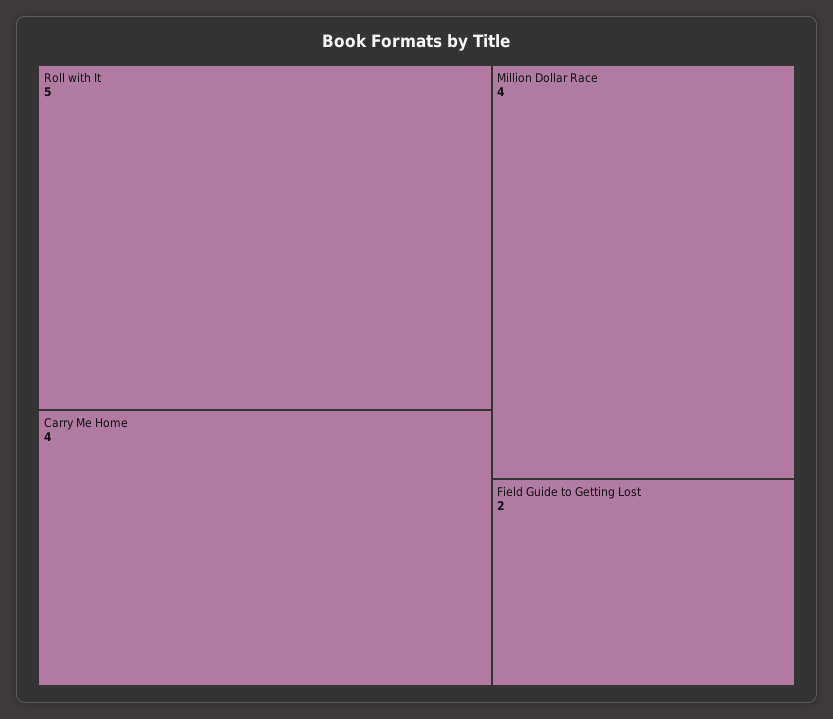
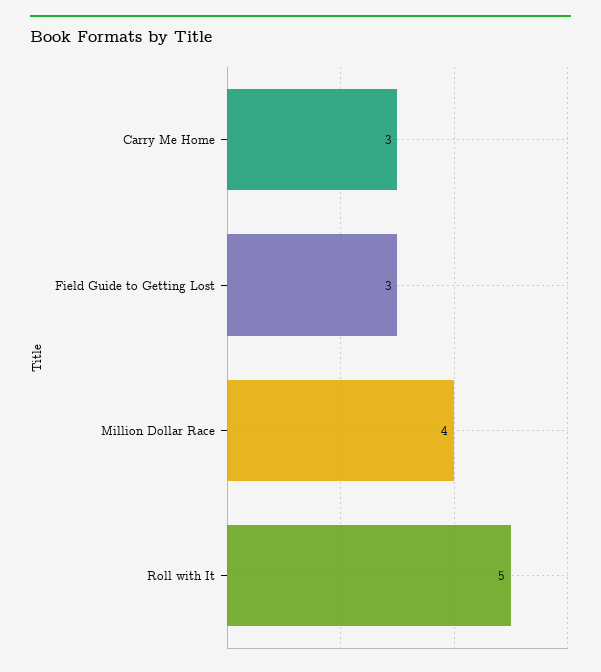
  {
    "Roll with It": 5,
-   "Carry Me Home": 4,
+   "Carry Me Home": 3,
    "Million Dollar Race": 4,
-   "Field Guide to Getting Lost": 2
+   "Field Guide to Getting Lost": 3
  }

